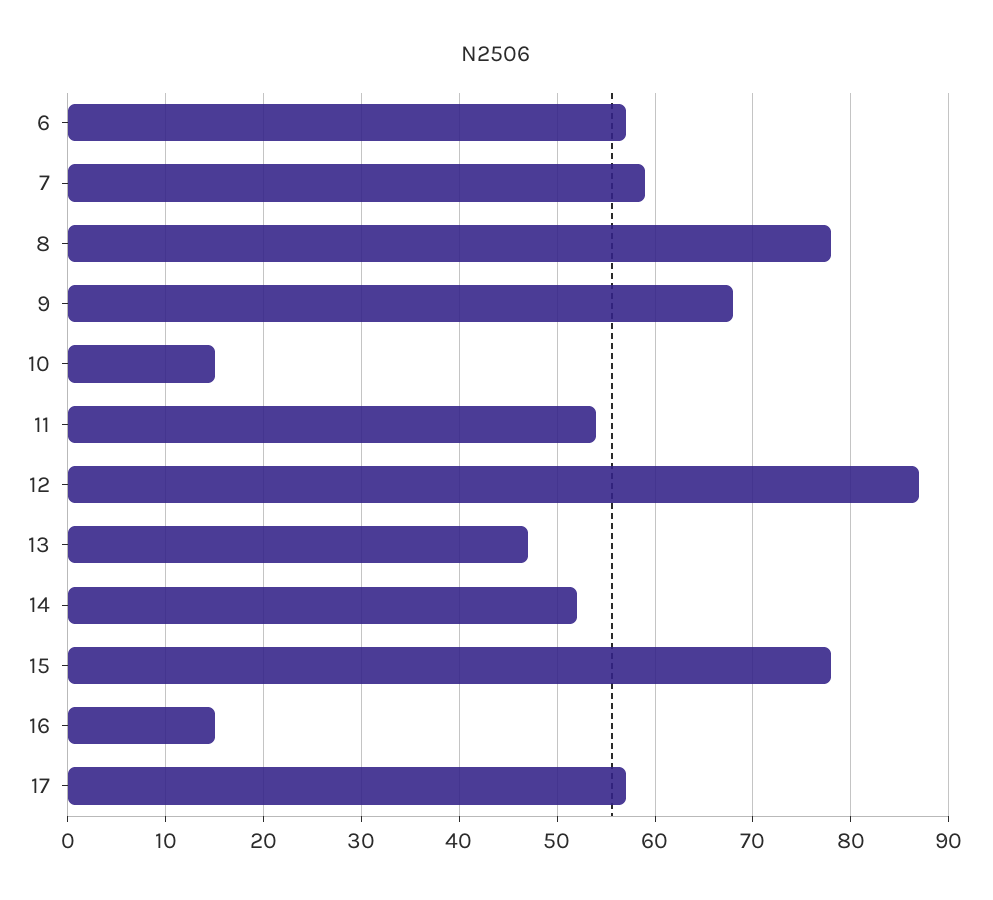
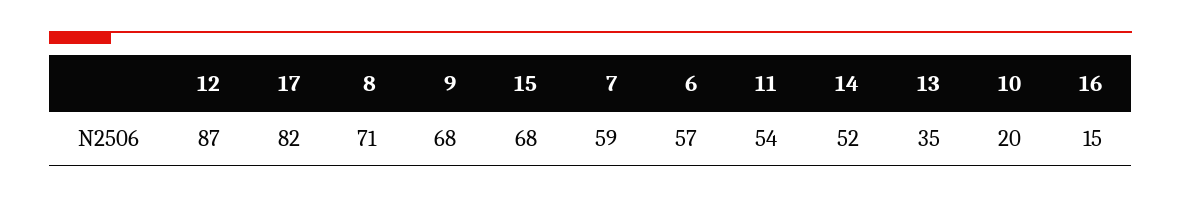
  {
    "6": 57,
    "7": 59,
-   "8": 78,
+   "8": 71,
    "9": 68,
-   "10": 15,
+   "10": 20,
    "11": 54,
    "12": 87,
-   "13": 47,
+   "13": 35,
    "14": 52,
-   "15": 78,
+   "15": 68,
    "16": 15,
-   "17": 57
+   "17": 82
  }

